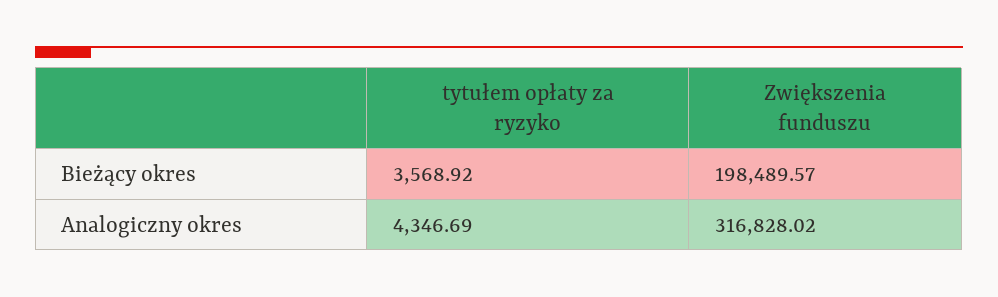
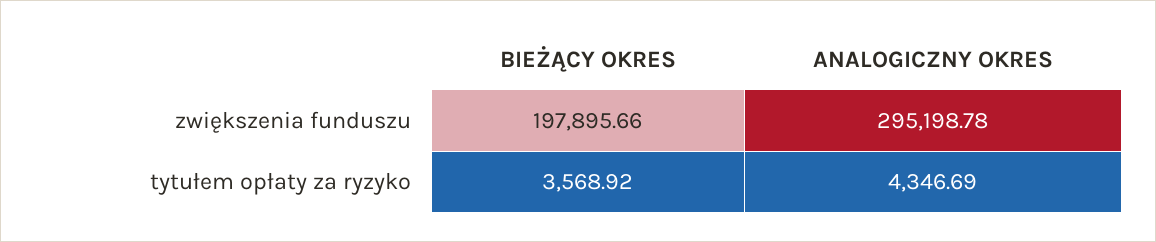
  {
    "tytułem opłaty za ryzyko": {
      "Bieżący okres": 3568.92,
      "Analogiczny okres": 4346.69
    },
    "Zwiększenia funduszu": {
-     "Bieżący okres": 198489.57,
+     "Bieżący okres": 197895.66,
-     "Analogiczny okres": 316828.02
+     "Analogiczny okres": 295198.78
    }
  }

